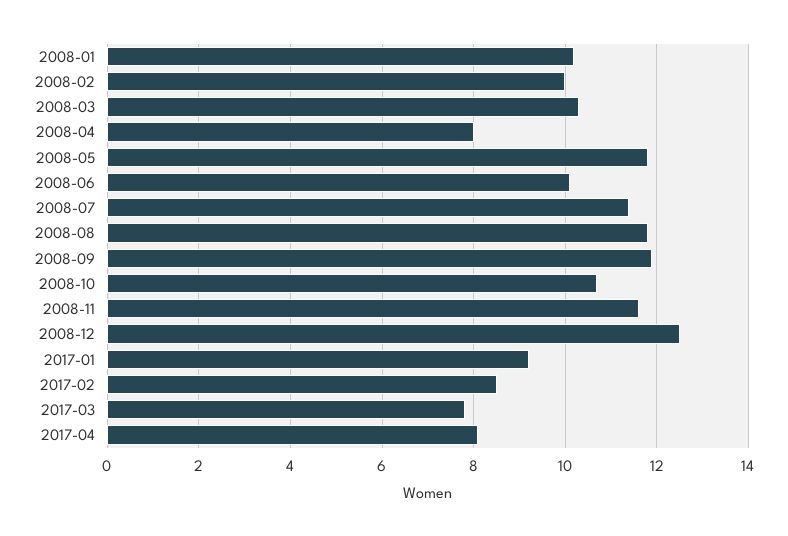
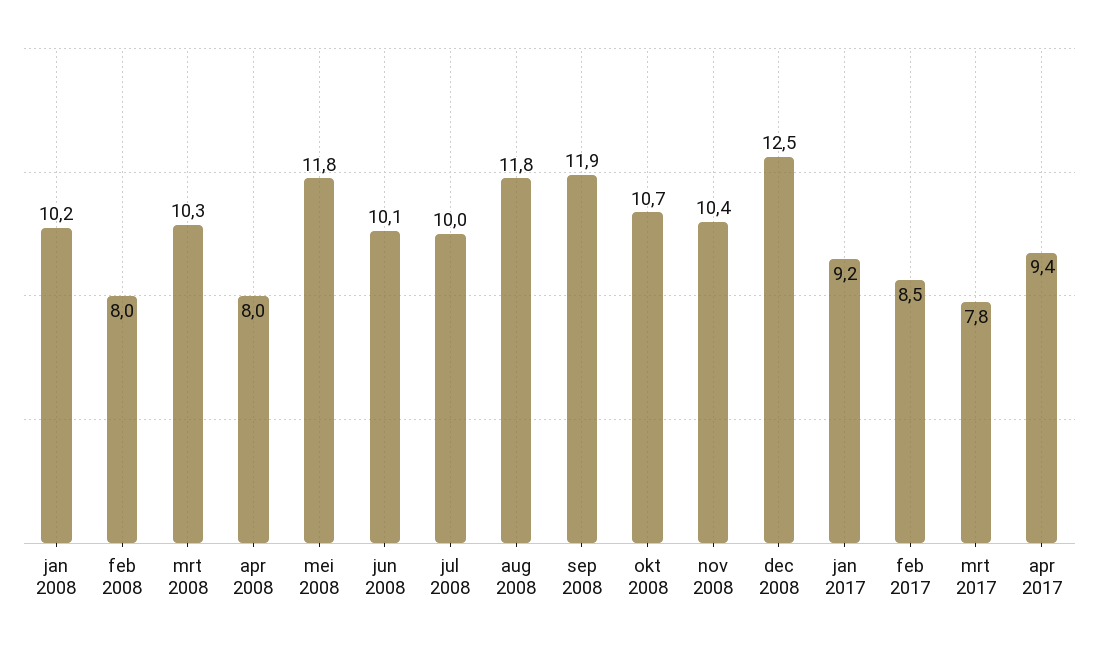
  {
    "2008-01": 10.2,
-   "2008-02": 10,
+   "2008-02": 8,
    "2008-03": 10.3,
    "2008-04": 8,
    "2008-05": 11.8,
    "2008-06": 10.1,
-   "2008-07": 11.5,
+   "2008-07": 10,
    "2008-08": 11.8,
    "2008-09": 11.9,
    "2008-10": 10.7,
-   "2008-11": 11.5,
+   "2008-11": 10.4,
    "2008-12": 12.5,
    "2017-01": 9.2,
    "2017-02": 8.5,
    "2017-03": 7.8,
-   "2017-04": 8
+   "2017-04": 9.4
  }

